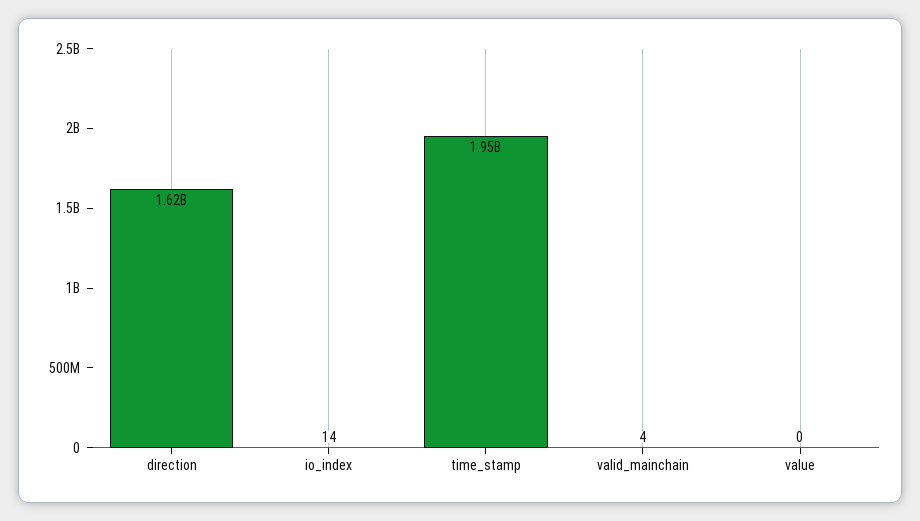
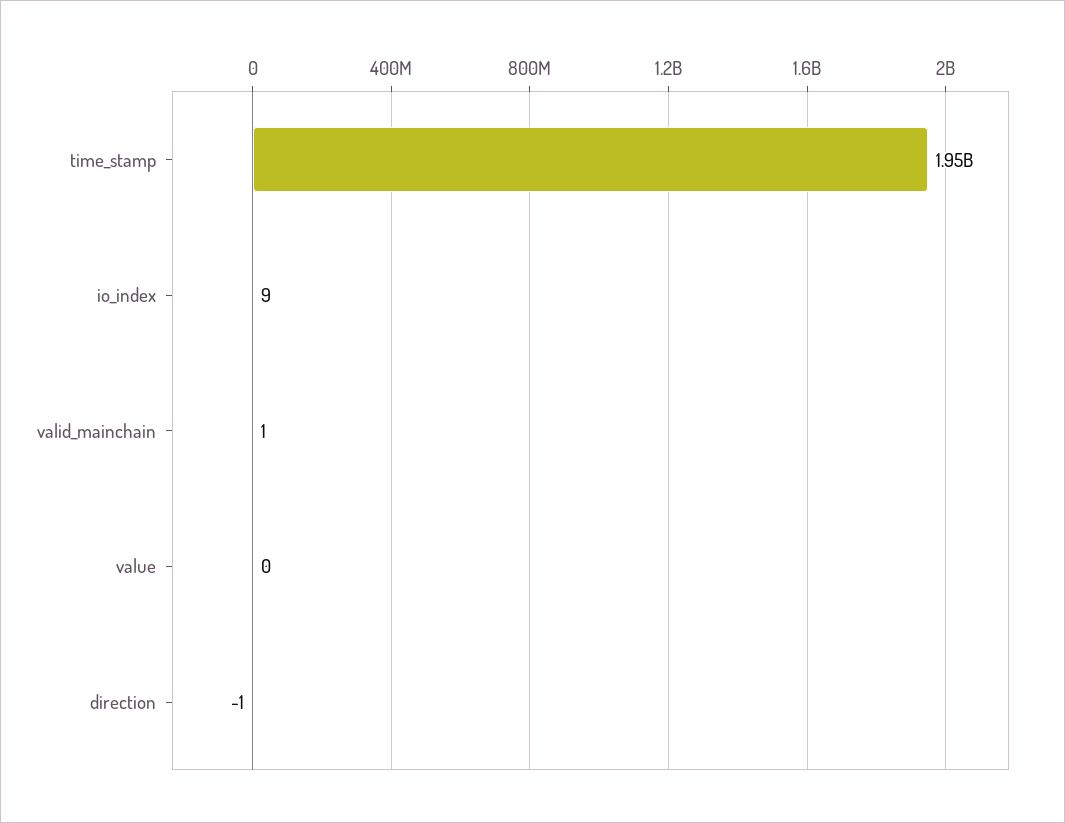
  {
-   "direction": 1620000000,
+   "direction": -1,
-   "io_index": 14,
+   "io_index": 9,
    "time_stamp": 1950000000,
-   "valid_mainchain": 4,
+   "valid_mainchain": 1,
    "value": 0
  }

